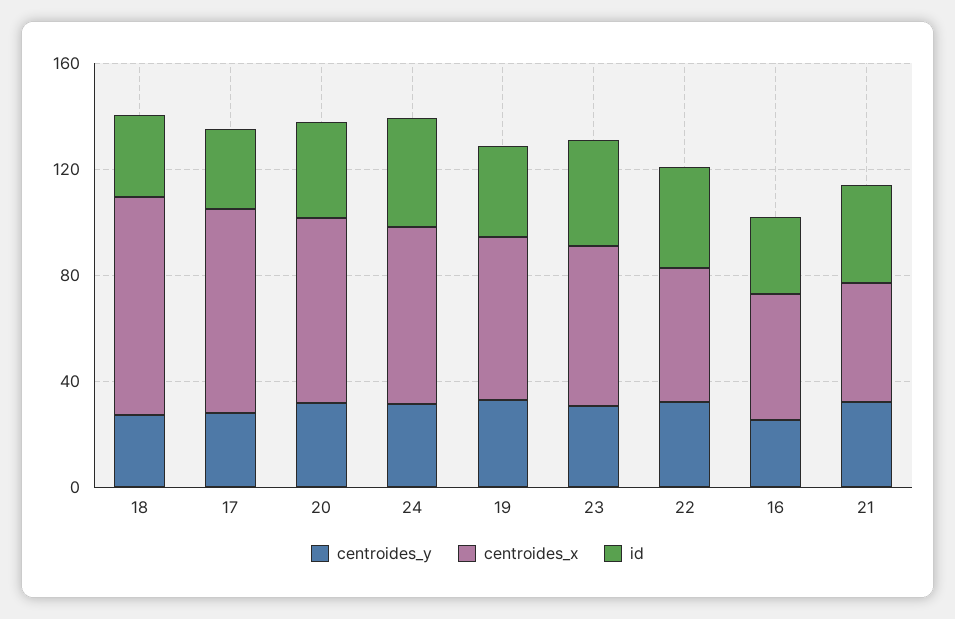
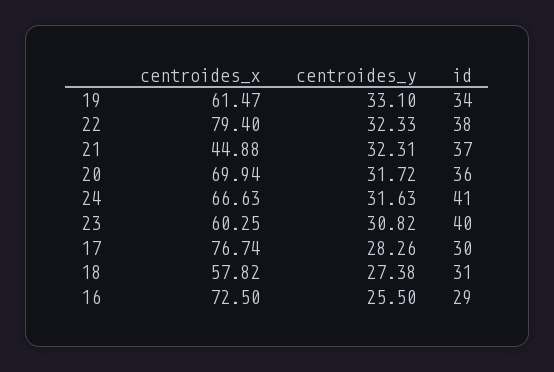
  {
    "centroides_y": {
      "18": 27.38,
      "17": 28.26,
      "20": 31.72,
      "24": 31.63,
      "19": 33.1,
      "23": 30.82,
      "22": 32.33,
      "16": 25.5,
      "21": 32.31
    },
    "centroides_x": {
-     "18": 80,
+     "18": 57.82,
      "17": 76.74,
      "20": 69.94,
      "24": 66.63,
      "19": 61.47,
      "23": 60.25,
-     "22": 50,
+     "22": 79.4,
-     "16": 50,
+     "16": 72.5,
      "21": 44.88
    },
    "id": {
      "18": 31,
      "17": 30,
      "20": 36,
      "24": 41,
      "19": 34,
      "23": 40,
      "22": 38,
      "16": 29,
      "21": 37
    }
  }

